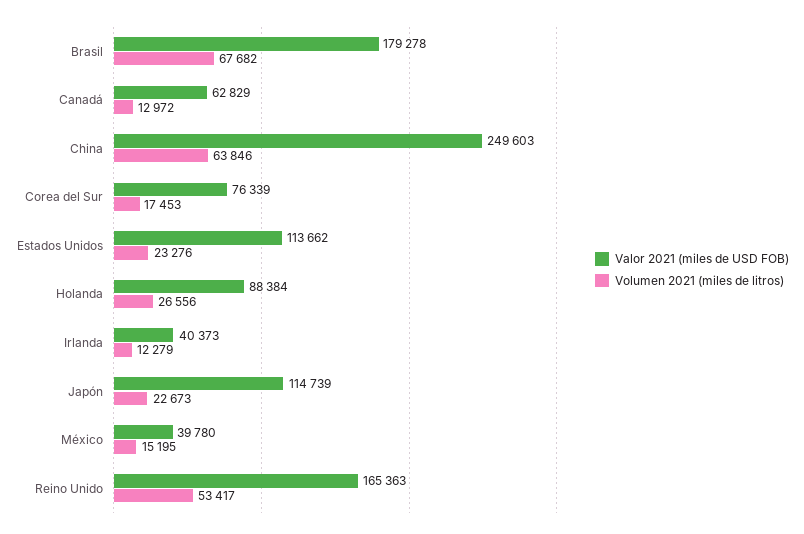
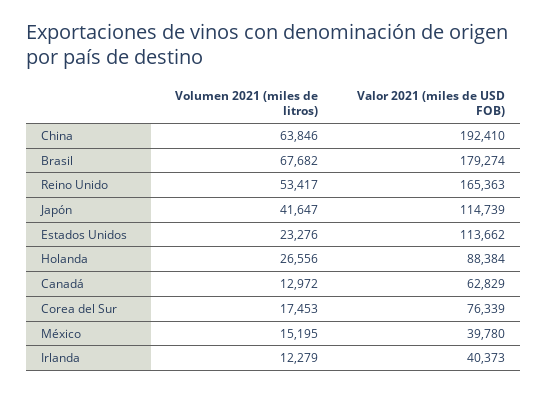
  {
    "Valor 2021 (miles de USD FOB)": {
-     "Brasil": 179278,
+     "Brasil": 179274,
      "Canadá": 62829,
-     "China": 249603,
+     "China": 192410,
      "Corea del Sur": 76339,
      "Estados Unidos": 113662,
      "Holanda": 88384,
      "Irlanda": 40373,
      "Japón": 114739,
      "México": 39780,
      "Reino Unido": 165363
    },
    "Volumen 2021 (miles de litros)": {
      "Brasil": 67682,
      "Canadá": 12972,
      "China": 63846,
      "Corea del Sur": 17453,
      "Estados Unidos": 23276,
      "Holanda": 26556,
      "Irlanda": 12279,
-     "Japón": 22673,
+     "Japón": 41647,
      "México": 15195,
      "Reino Unido": 53417
    }
  }

